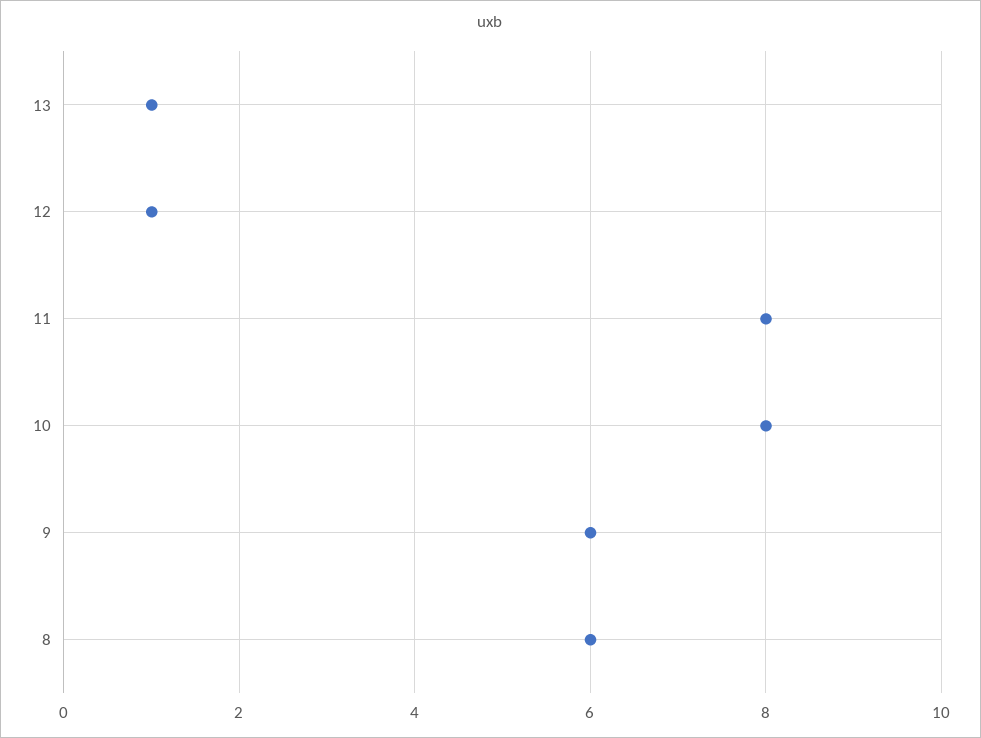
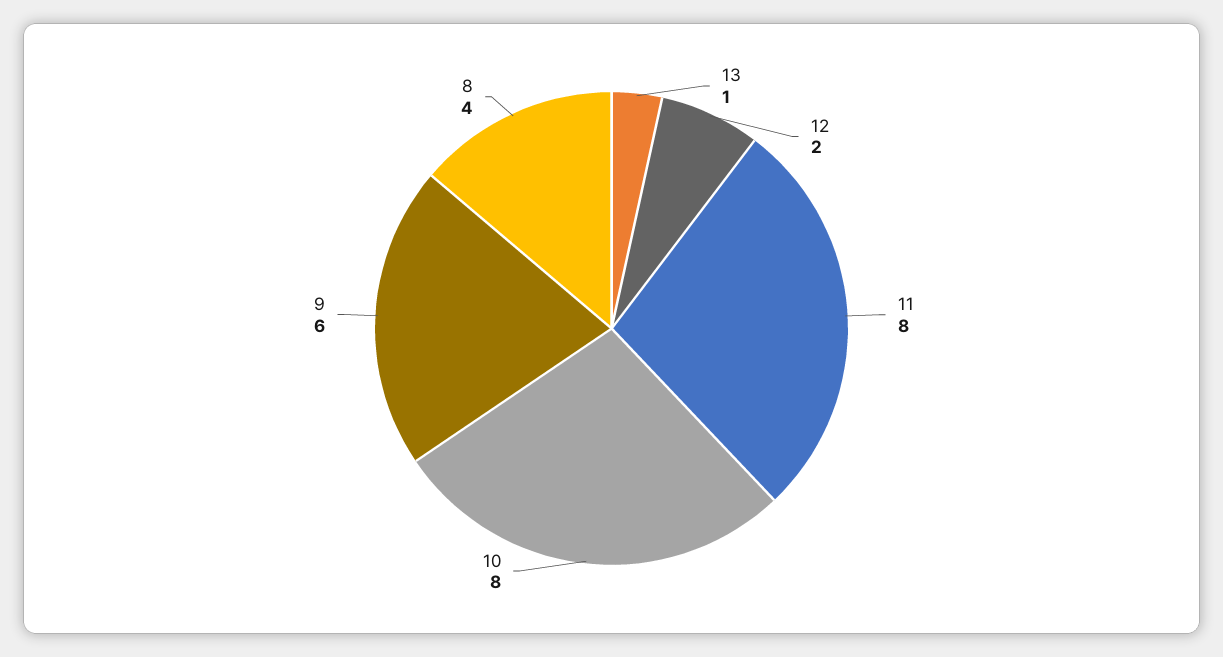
  {
    "13": 1,
-   "12": 1,
+   "12": 2,
    "11": 8,
    "10": 8,
    "9": 6,
-   "8": 6
+   "8": 4
  }

